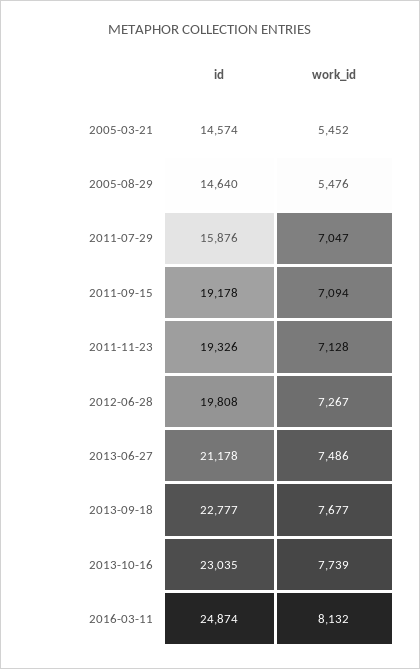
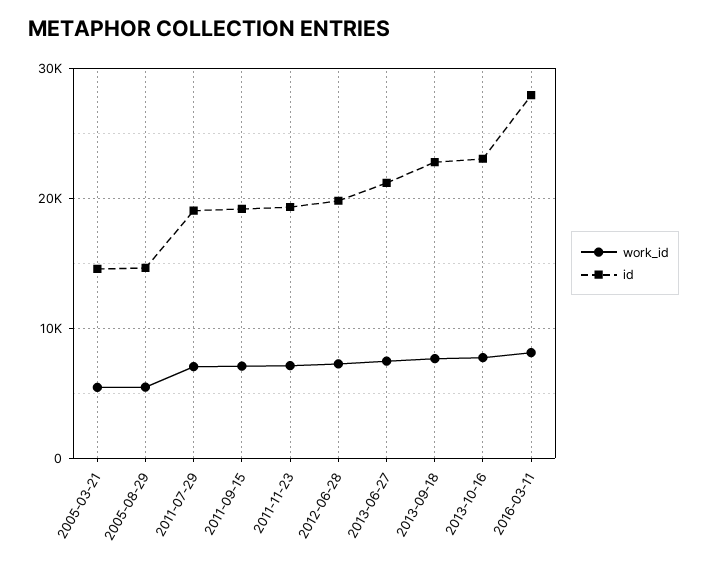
  {
    "id": {
      "2005-03-21": 14574,
      "2005-08-29": 14640,
-     "2011-07-29": 15876,
+     "2011-07-29": 19000,
      "2011-09-15": 19178,
      "2011-11-23": 19326,
      "2012-06-28": 19808,
      "2013-06-27": 21178,
      "2013-09-18": 22777,
      "2013-10-16": 23035,
-     "2016-03-11": 24874
+     "2016-03-11": 28000
    },
    "work_id": {
      "2005-03-21": 5452,
      "2005-08-29": 5476,
      "2011-07-29": 7047,
      "2011-09-15": 7094,
      "2011-11-23": 7128,
      "2012-06-28": 7267,
      "2013-06-27": 7486,
      "2013-09-18": 7677,
      "2013-10-16": 7739,
      "2016-03-11": 8132
    }
  }

